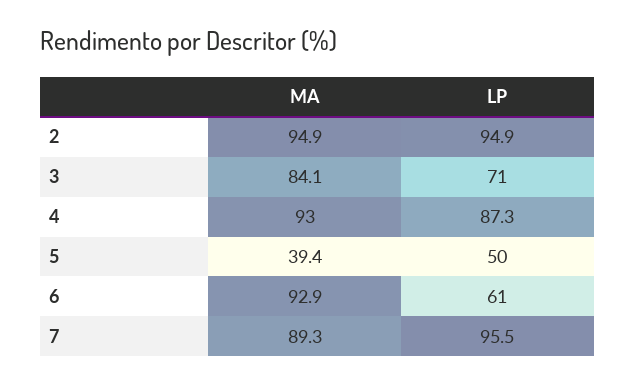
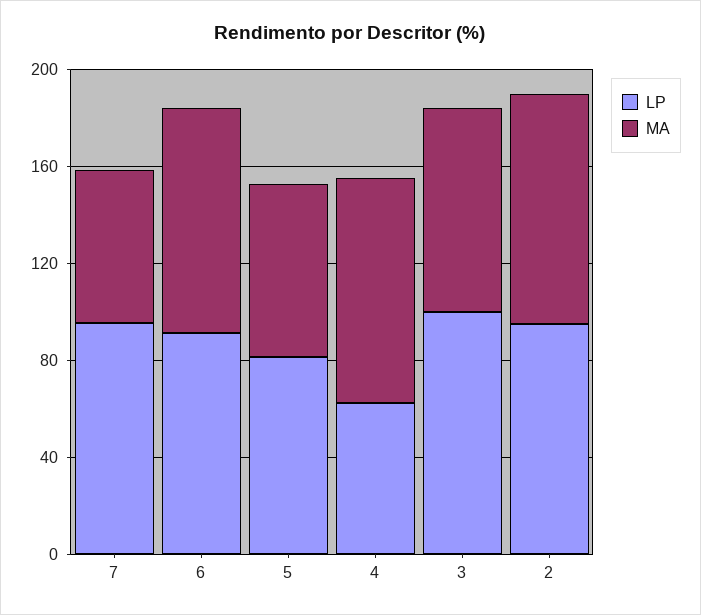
  {
    "MA": {
      "2": 94.9,
      "3": 84.1,
      "4": 93,
-     "5": 39.4,
+     "5": 70,
      "6": 92.9,
-     "7": 89.3
+     "7": 60
    },
    "LP": {
      "2": 94.9,
-     "3": 71,
+     "3": 100,
-     "4": 87.3,
+     "4": 60,
-     "5": 50,
+     "5": 80,
-     "6": 61,
+     "6": 90,
      "7": 95.5
    }
  }

